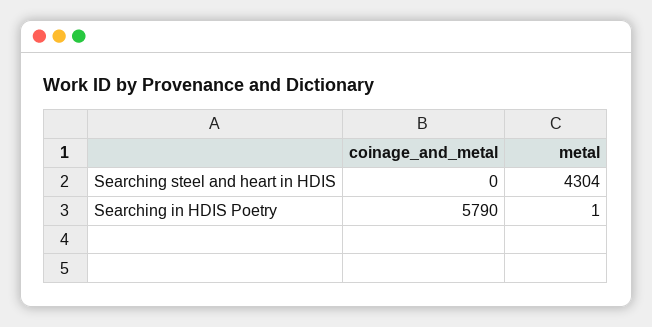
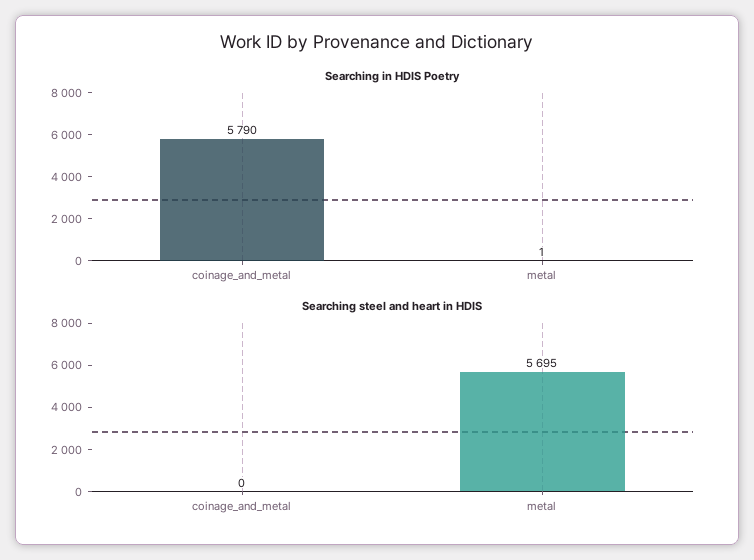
  {
    "Searching steel and heart in HDIS": {
      "coinage_and_metal": 0,
-     "metal": 4304
+     "metal": 5695
    },
    "Searching in HDIS Poetry": {
      "coinage_and_metal": 5790,
      "metal": 1
    }
  }

